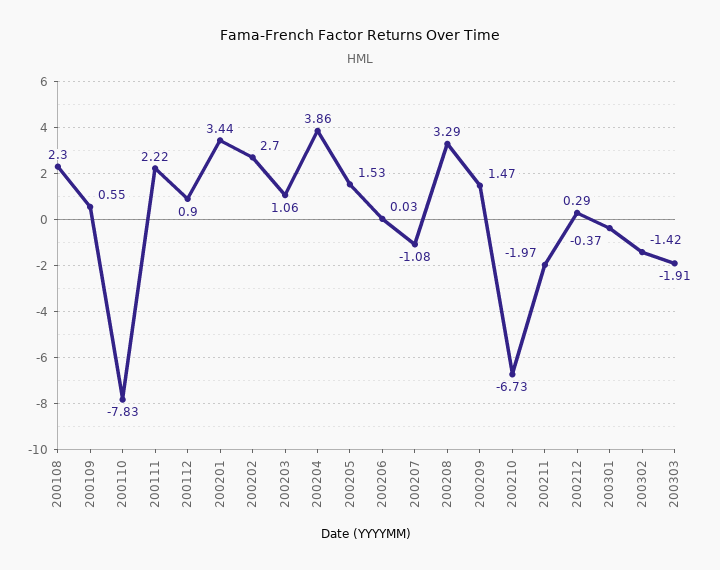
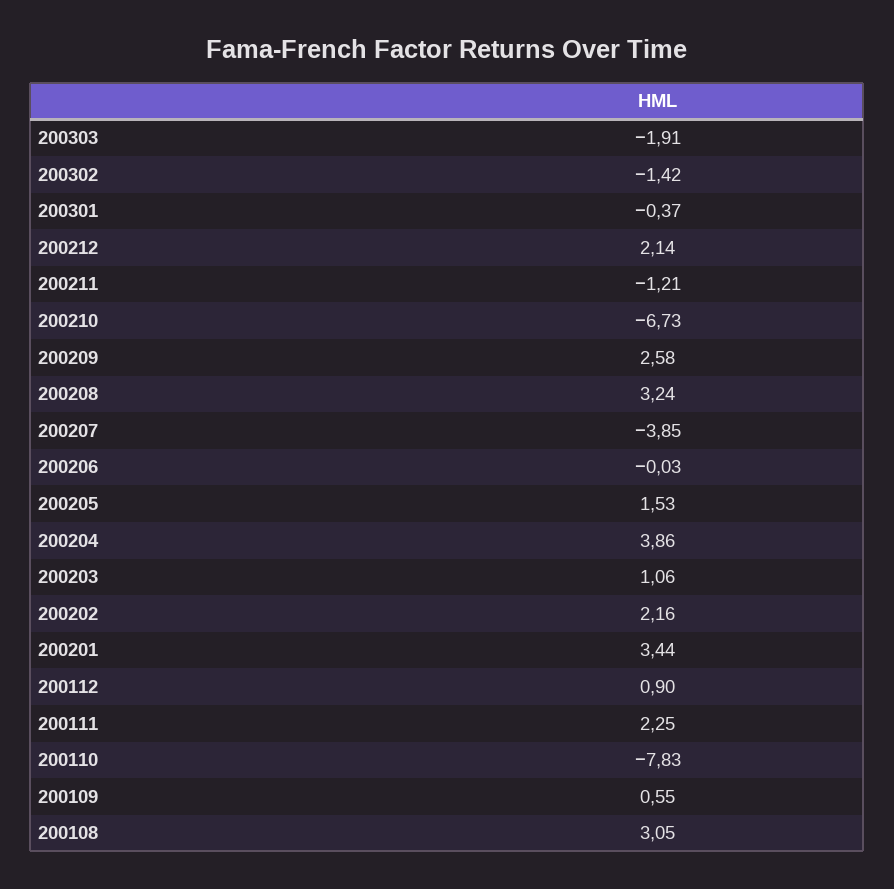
  {
-   "200108": 2.3,
+   "200108": 3.05,
    "200109": 0.55,
    "200110": -7.83,
-   "200111": 2.22,
+   "200111": 2.25,
    "200112": 0.9,
    "200201": 3.44,
-   "200202": 2.7,
+   "200202": 2.16,
    "200203": 1.06,
    "200204": 3.86,
    "200205": 1.53,
-   "200206": 0.03,
+   "200206": -0.03,
-   "200207": -1.08,
+   "200207": -3.85,
-   "200208": 3.29,
+   "200208": 3.24,
-   "200209": 1.47,
+   "200209": 2.58,
    "200210": -6.73,
-   "200211": -1.97,
+   "200211": -1.21,
-   "200212": 0.29,
+   "200212": 2.14,
    "200301": -0.37,
    "200302": -1.42,
    "200303": -1.91
  }

